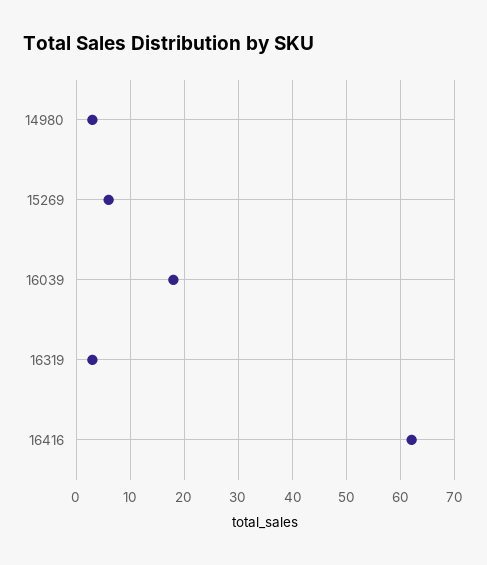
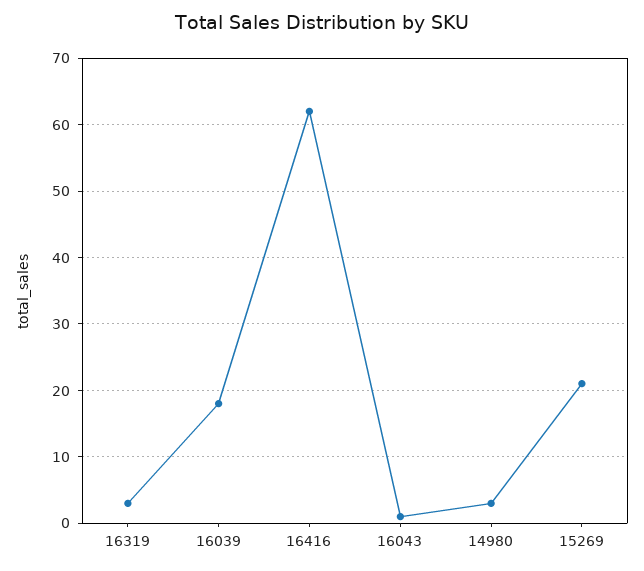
  {
    "14980": 3,
-   "15269": 5,
+   "15269": 21,
    "16039": 18,
    "16319": 3,
-   "16416": 62
+   "16416": 62,
+   "16043": 1
  }

